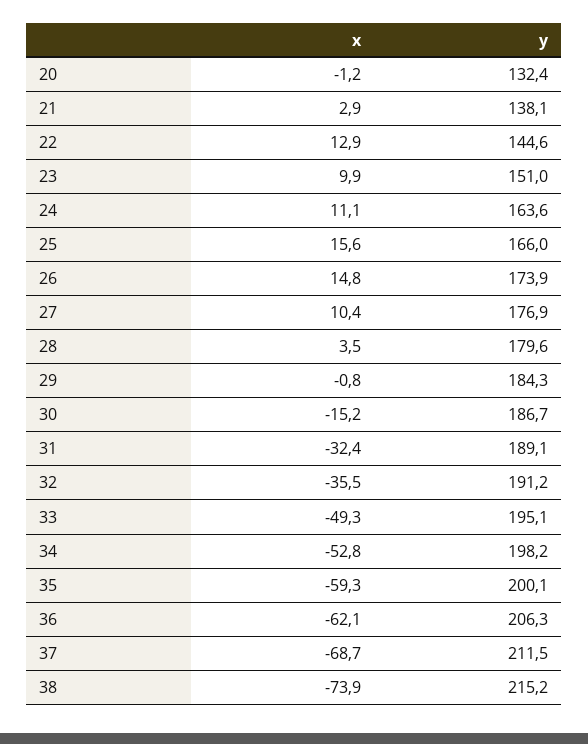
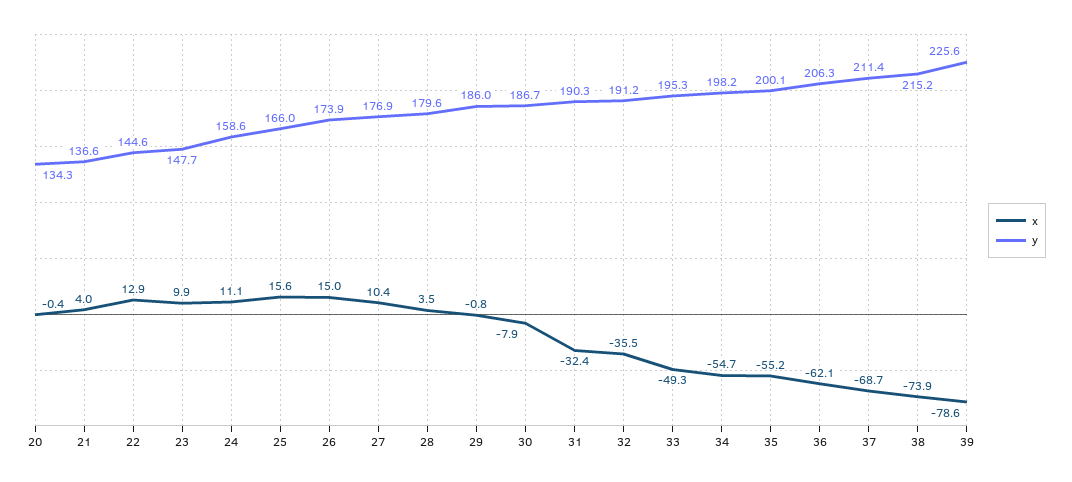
  {
    "x": {
-     "20": -1.2,
+     "20": -0.4,
-     "21": 2.9,
+     "21": 4,
      "22": 12.9,
      "23": 9.9,
      "24": 11.1,
      "25": 15.6,
-     "26": 14.8,
+     "26": 15,
      "27": 10.4,
      "28": 3.5,
      "29": -0.8,
-     "30": -15.2,
+     "30": -7.9,
      "31": -32.4,
      "32": -35.5,
      "33": -49.3,
-     "34": -52.8,
+     "34": -54.7,
-     "35": -59.3,
+     "35": -55.2,
      "36": -62.1,
      "37": -68.7,
-     "38": -73.9
+     "38": -73.9,
+     "39": -78.6
    },
    "y": {
-     "20": 132.4,
+     "20": 134.3,
-     "21": 138.1,
+     "21": 136.6,
      "22": 144.6,
-     "23": 151,
+     "23": 147.7,
-     "24": 163.6,
+     "24": 158.6,
      "25": 166,
      "26": 173.9,
      "27": 176.9,
      "28": 179.6,
-     "29": 184.3,
+     "29": 186,
      "30": 186.7,
-     "31": 189.1,
+     "31": 190.3,
      "32": 191.2,
-     "33": 195.1,
+     "33": 195.3,
      "34": 198.2,
      "35": 200.1,
      "36": 206.3,
-     "37": 211.5,
+     "37": 211.4,
-     "38": 215.2
+     "38": 215.2,
+     "39": 225.6
    }
  }

